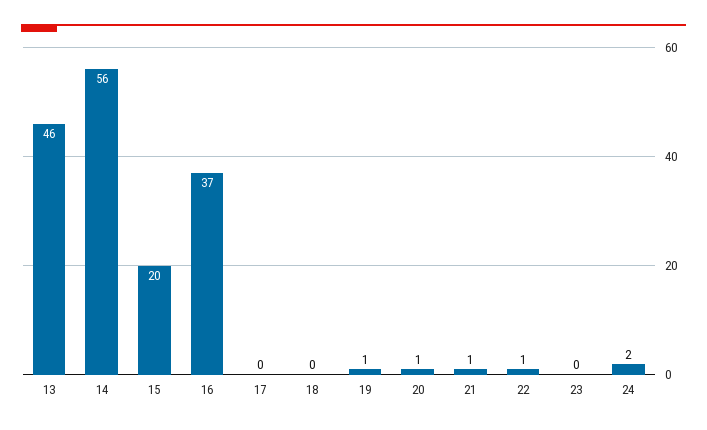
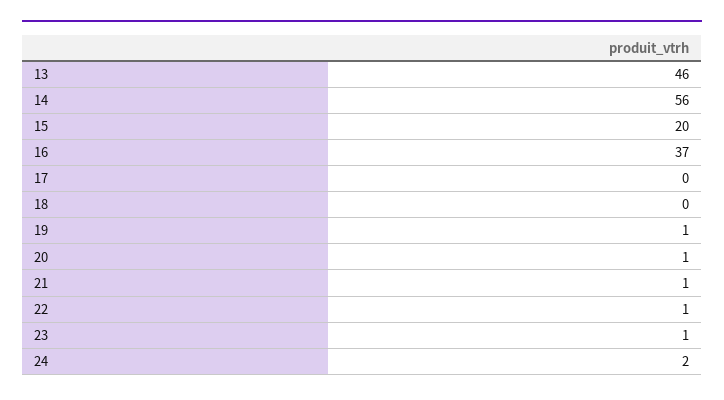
  {
    "13": 46,
    "14": 56,
    "15": 20,
    "16": 37,
    "17": 0,
    "18": 0,
    "19": 1,
    "20": 1,
    "21": 1,
    "22": 1,
-   "23": 0,
+   "23": 1,
    "24": 2
  }

